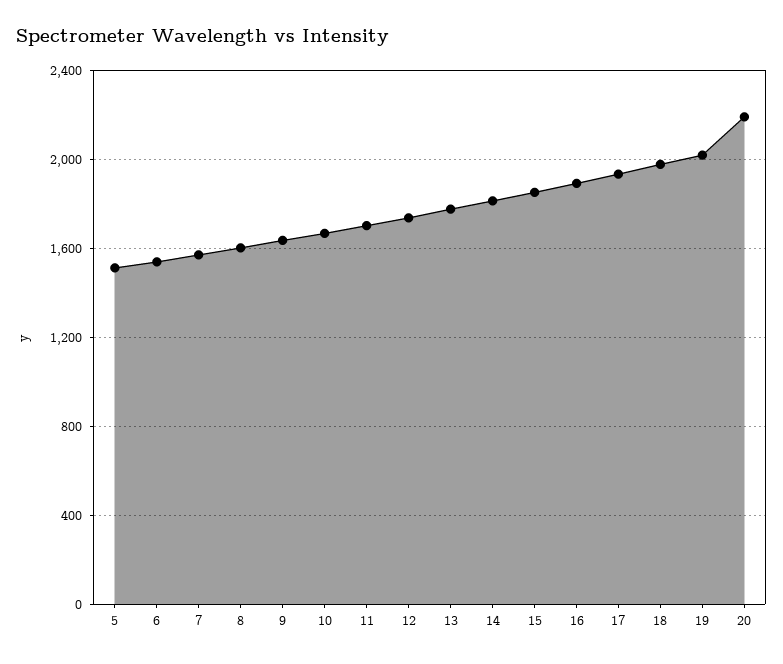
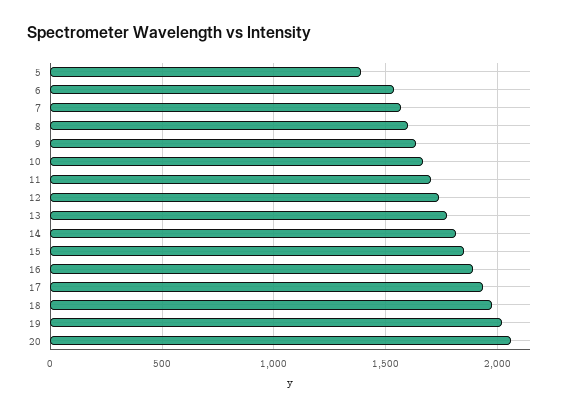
  {
-   "5": 1500,
+   "5": 1400,
    "6": 1550,
    "7": 1550,
    "8": 1600,
    "9": 1650,
    "10": 1650,
    "11": 1700,
    "12": 1750,
    "13": 1800,
    "14": 1800,
    "15": 1850,
    "16": 1900,
    "17": 1950,
    "18": 2000,
    "19": 2000,
-   "20": 2200
+   "20": 2050
  }

